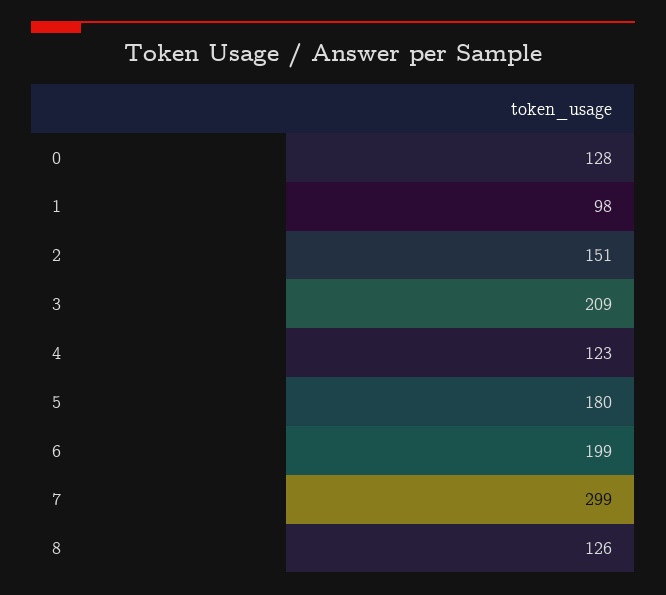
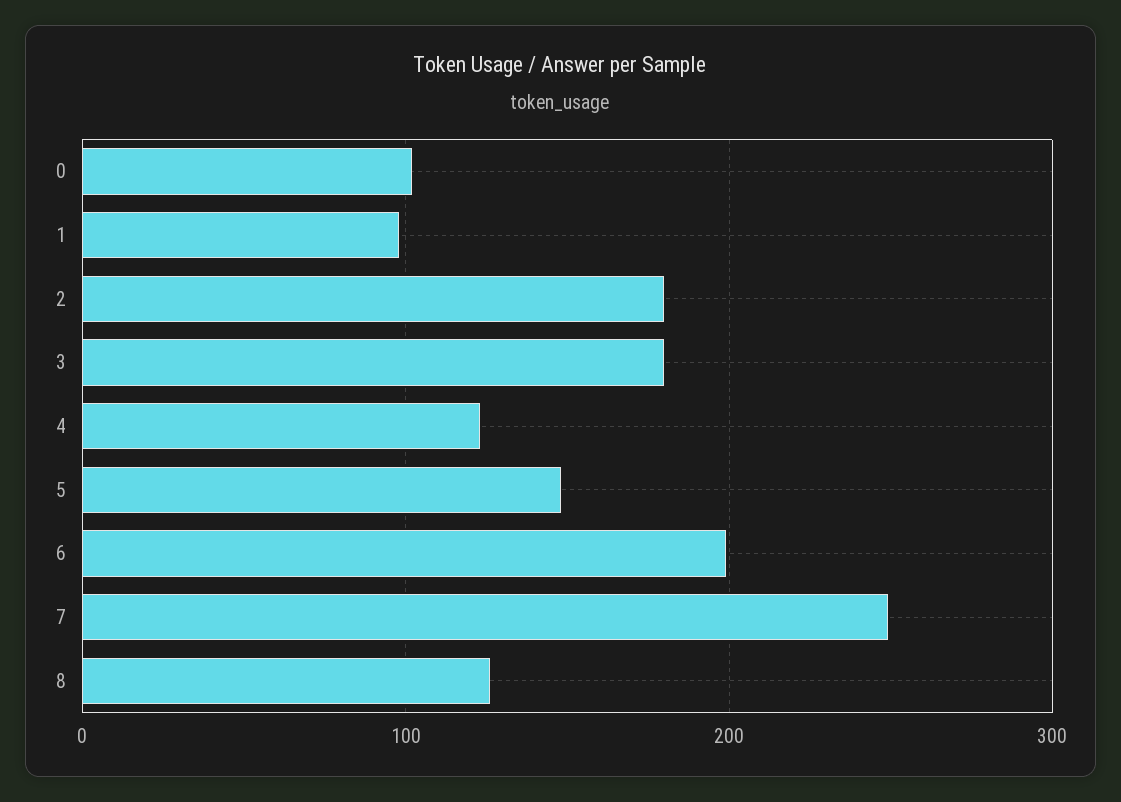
  {
-   "0": 128,
+   "0": 100,
    "1": 98,
-   "2": 151,
+   "2": 180,
-   "3": 209,
+   "3": 180,
    "4": 123,
-   "5": 180,
+   "5": 150,
    "6": 199,
-   "7": 299,
+   "7": 250,
    "8": 126
  }

